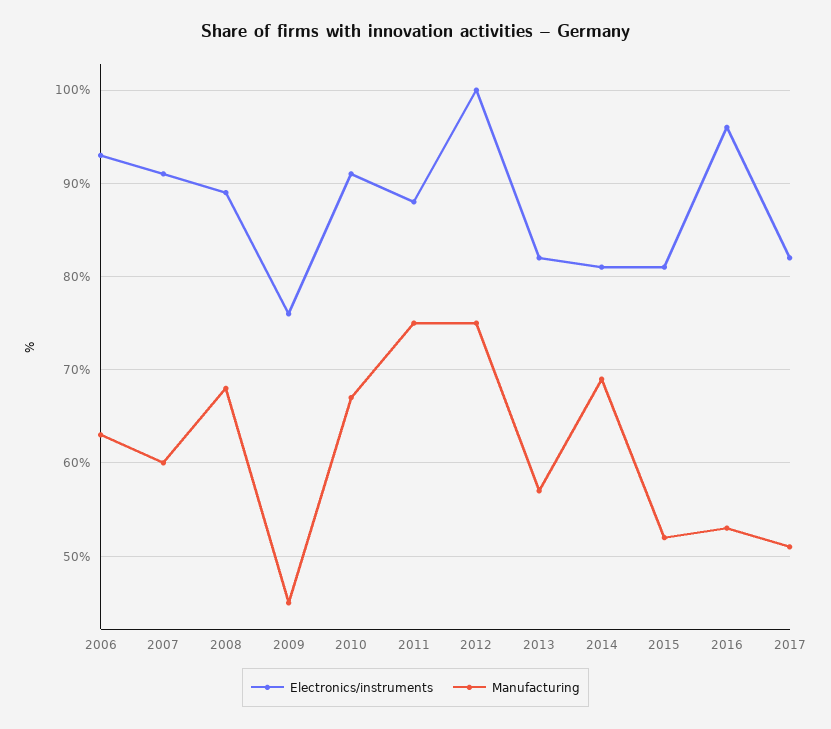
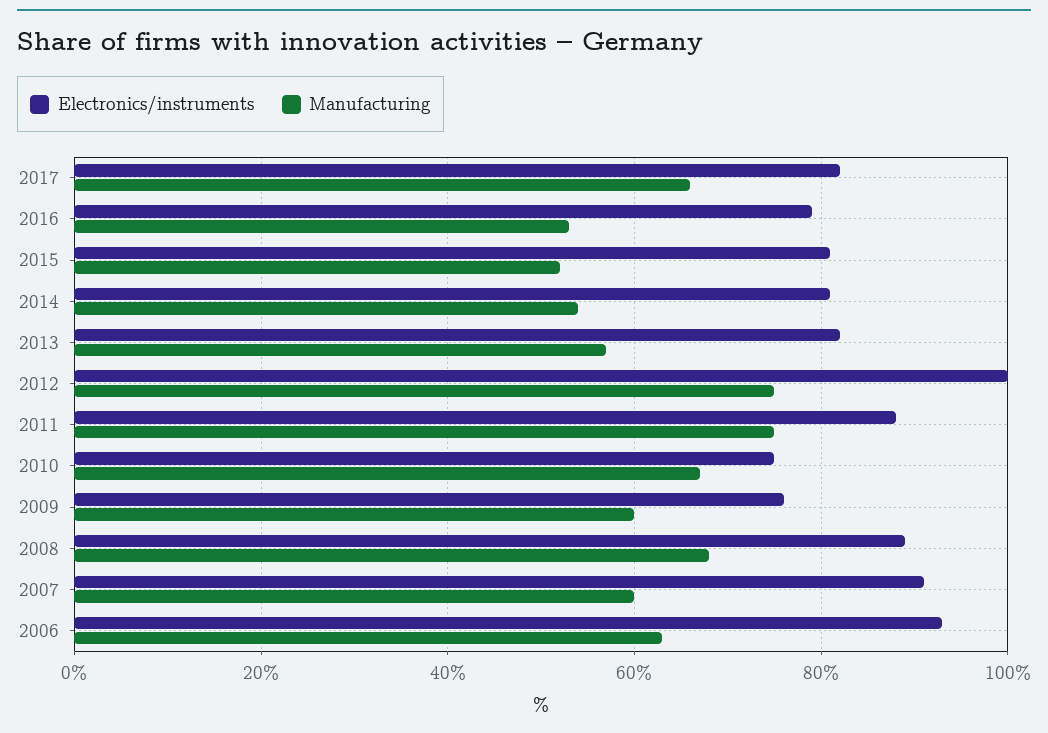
  {
    "Electronics/instruments": {
      "2006": 93,
      "2007": 91,
      "2008": 89,
      "2009": 76,
-     "2010": 91,
+     "2010": 75,
      "2011": 88,
      "2012": 100,
      "2013": 82,
      "2014": 81,
      "2015": 81,
-     "2016": 96,
+     "2016": 80,
      "2017": 82
    },
    "Manufacturing": {
      "2006": 63,
      "2007": 60,
      "2008": 68,
-     "2009": 45,
+     "2009": 60,
      "2010": 67,
      "2011": 75,
      "2012": 75,
      "2013": 57,
-     "2014": 69,
+     "2014": 55,
      "2015": 52,
      "2016": 53,
-     "2017": 51
+     "2017": 65
    }
  }

